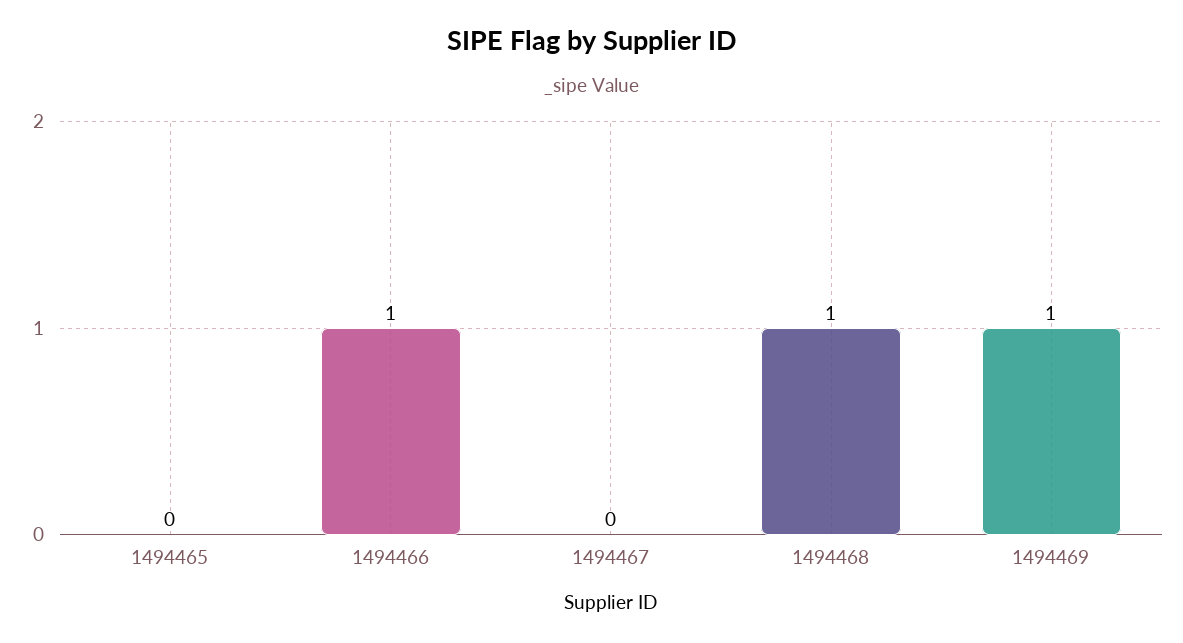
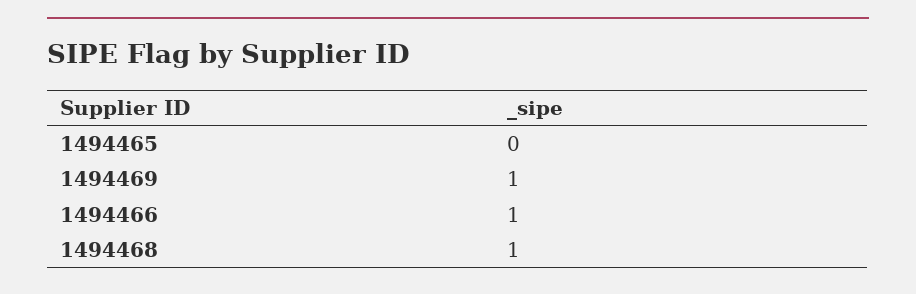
  {
    "1494465": 0,
    "1494466": 1,
-   "1494467": 0,
    "1494468": 1,
    "1494469": 1
  }

